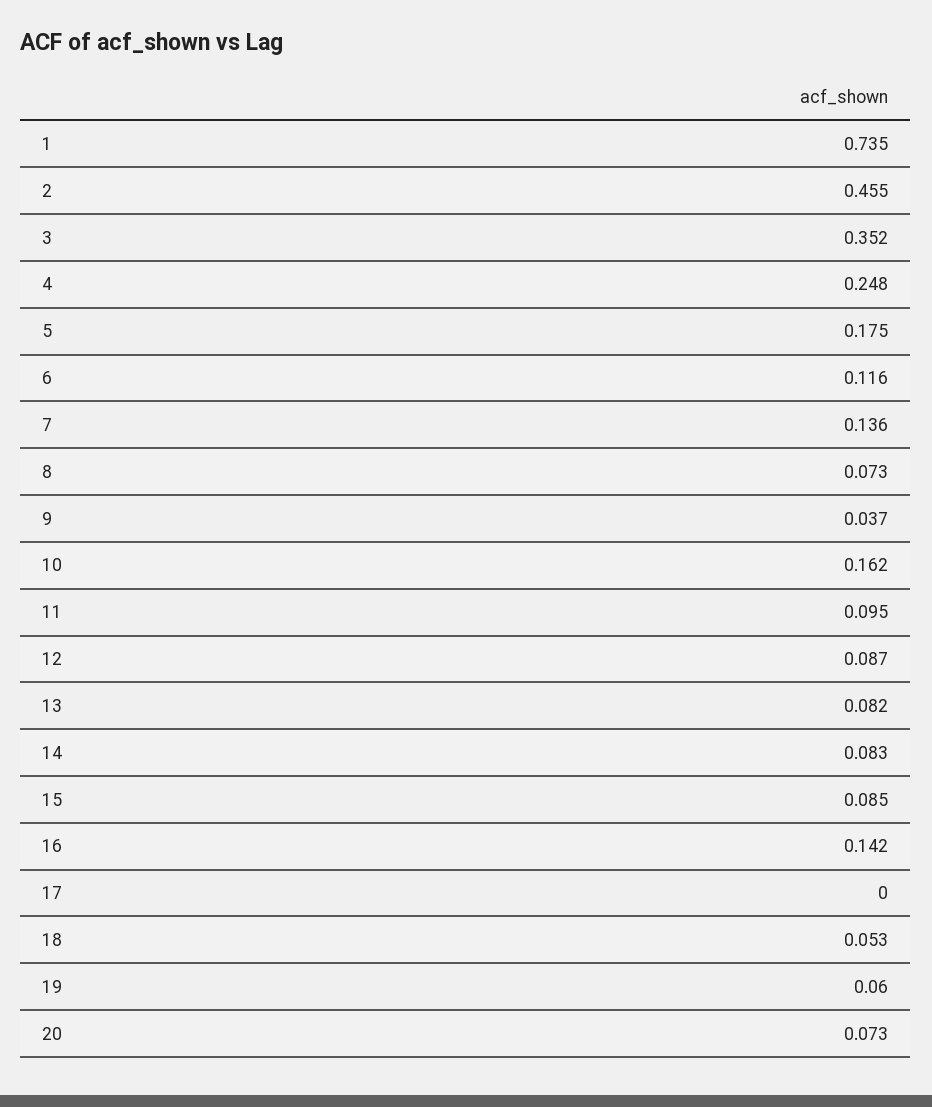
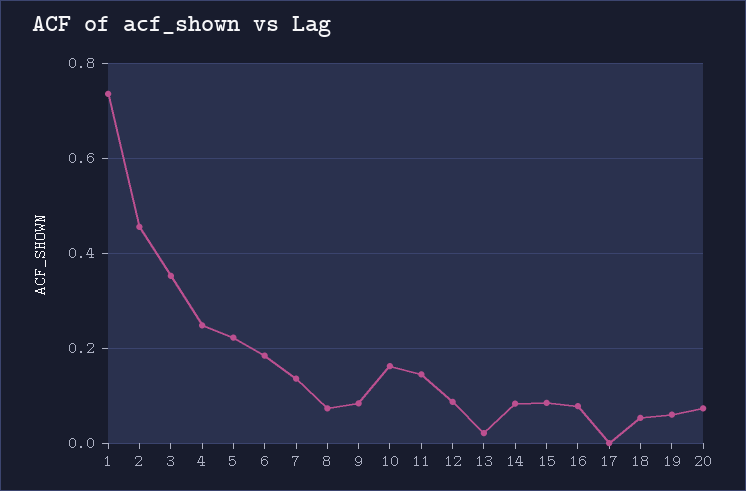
  {
    "1": 0.735,
    "2": 0.455,
    "3": 0.352,
    "4": 0.248,
-   "5": 0.175,
+   "5": 0.22,
-   "6": 0.116,
+   "6": 0.18,
    "7": 0.136,
    "8": 0.073,
-   "9": 0.037,
+   "9": 0.08,
    "10": 0.162,
-   "11": 0.095,
+   "11": 0.14,
    "12": 0.087,
-   "13": 0.082,
+   "13": 0.02,
    "14": 0.083,
    "15": 0.085,
-   "16": 0.142,
+   "16": 0.08,
    "17": 0,
    "18": 0.053,
    "19": 0.06,
    "20": 0.073
  }

